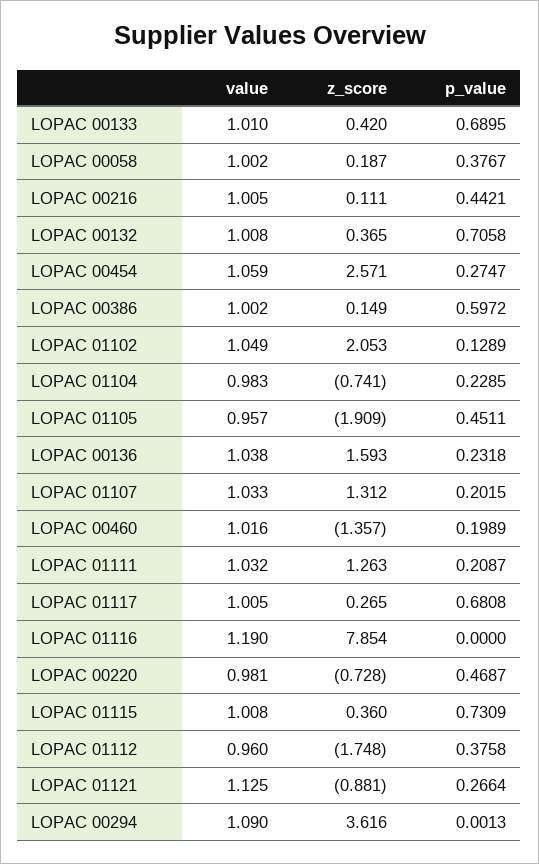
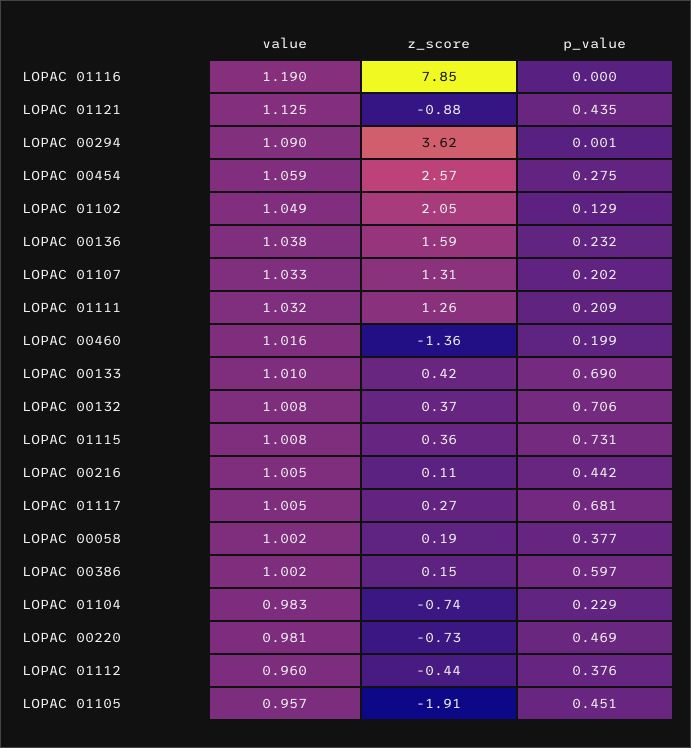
  {
    "value": {
      "LOPAC 00133": 1.01,
      "LOPAC 00058": 1.002,
      "LOPAC 00216": 1.005,
      "LOPAC 00132": 1.008,
      "LOPAC 00454": 1.059,
      "LOPAC 00386": 1.002,
      "LOPAC 01102": 1.049,
      "LOPAC 01104": 0.983,
      "LOPAC 01105": 0.957,
      "LOPAC 00136": 1.038,
      "LOPAC 01107": 1.033,
      "LOPAC 00460": 1.016,
      "LOPAC 01111": 1.032,
      "LOPAC 01117": 1.005,
      "LOPAC 01116": 1.19,
      "LOPAC 00220": 0.981,
      "LOPAC 01115": 1.008,
      "LOPAC 01112": 0.96,
      "LOPAC 01121": 1.125,
      "LOPAC 00294": 1.09
    },
    "z_score": {
      "LOPAC 00133": 0.42,
      "LOPAC 00058": 0.187,
      "LOPAC 00216": 0.111,
      "LOPAC 00132": 0.365,
      "LOPAC 00454": 2.571,
      "LOPAC 00386": 0.149,
      "LOPAC 01102": 2.053,
      "LOPAC 01104": -0.741,
      "LOPAC 01105": -1.909,
      "LOPAC 00136": 1.593,
      "LOPAC 01107": 1.312,
      "LOPAC 00460": -1.357,
      "LOPAC 01111": 1.263,
      "LOPAC 01117": 0.265,
      "LOPAC 01116": 7.854,
      "LOPAC 00220": -0.728,
      "LOPAC 01115": 0.36,
-     "LOPAC 01112": -1.748,
+     "LOPAC 01112": -0.44,
      "LOPAC 01121": -0.881,
      "LOPAC 00294": 3.616
    },
    "p_value": {
      "LOPAC 00133": 0.6895,
      "LOPAC 00058": 0.3767,
      "LOPAC 00216": 0.4421,
      "LOPAC 00132": 0.7058,
      "LOPAC 00454": 0.2747,
      "LOPAC 00386": 0.5972,
      "LOPAC 01102": 0.1289,
      "LOPAC 01104": 0.2285,
      "LOPAC 01105": 0.4511,
      "LOPAC 00136": 0.2318,
      "LOPAC 01107": 0.2015,
      "LOPAC 00460": 0.1989,
      "LOPAC 01111": 0.2087,
      "LOPAC 01117": 0.6808,
      "LOPAC 01116": 0,
      "LOPAC 00220": 0.4687,
      "LOPAC 01115": 0.7309,
      "LOPAC 01112": 0.3758,
-     "LOPAC 01121": 0.2664,
+     "LOPAC 01121": 0.435,
      "LOPAC 00294": 0.0013
    }
  }

